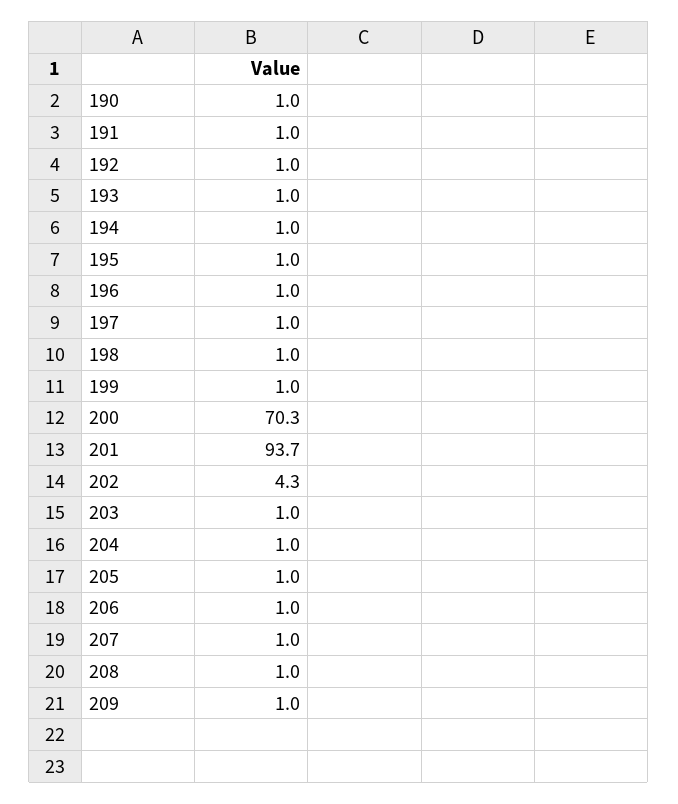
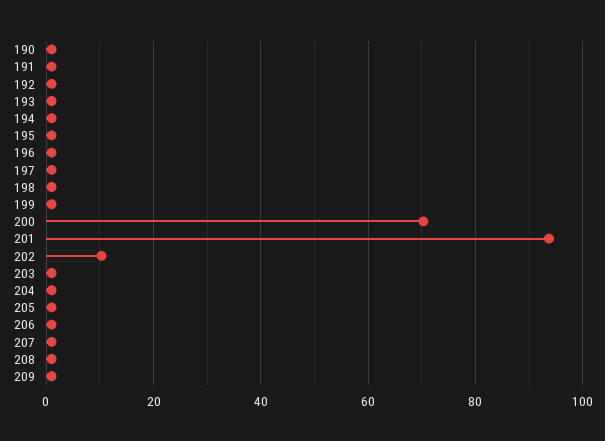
  {
    "190": 1,
    "191": 1,
    "192": 1,
    "193": 1,
    "194": 1,
    "195": 1,
    "196": 1,
    "197": 1,
    "198": 1,
    "199": 1,
    "200": 70.3,
    "201": 93.7,
-   "202": 4.3,
+   "202": 10,
    "203": 1,
    "204": 1,
    "205": 1,
    "206": 1,
    "207": 1,
    "208": 1,
    "209": 1
  }

